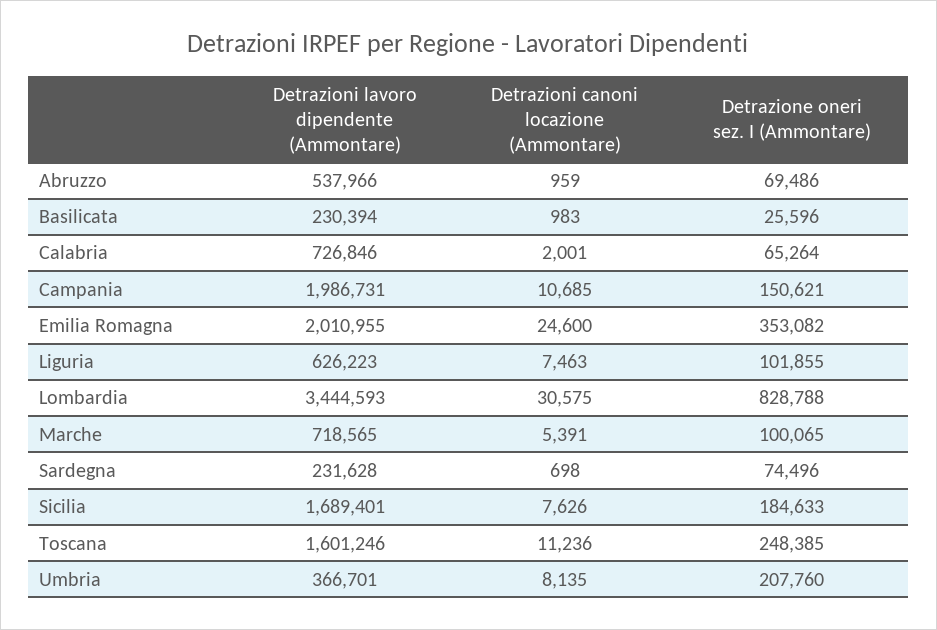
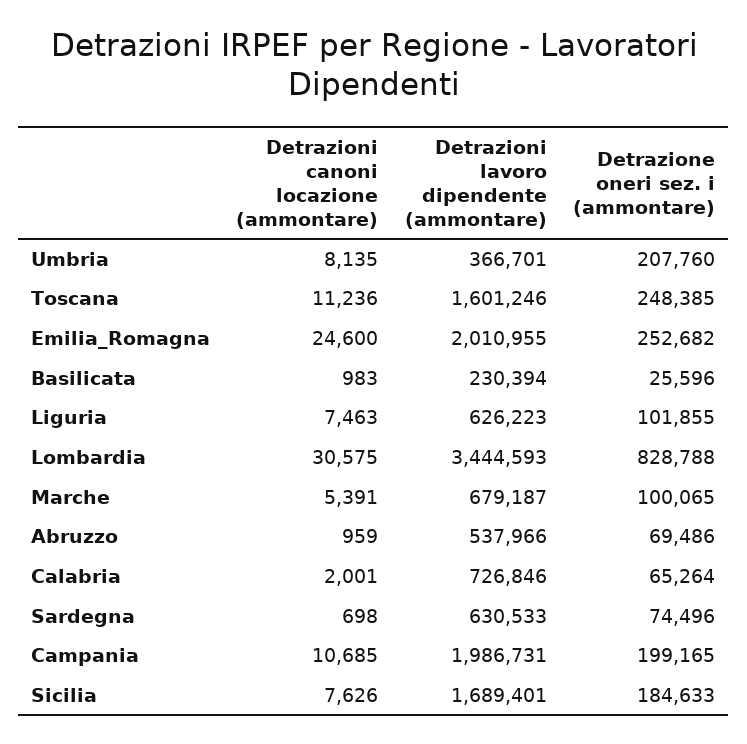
  {
    "Detrazioni lavoro dipendente (Ammontare)": {
      "Abruzzo": 537966,
      "Basilicata": 230394,
      "Calabria": 726846,
      "Campania": 1986731,
      "Emilia Romagna": 2010955,
      "Liguria": 626223,
      "Lombardia": 3444593,
-     "Marche": 718565,
+     "Marche": 679187,
-     "Sardegna": 231628,
+     "Sardegna": 630533,
      "Sicilia": 1689401,
      "Toscana": 1601246,
      "Umbria": 366701
    },
    "Detrazioni canoni locazione (Ammontare)": {
      "Abruzzo": 959,
      "Basilicata": 983,
      "Calabria": 2001,
      "Campania": 10685,
      "Emilia Romagna": 24600,
      "Liguria": 7463,
      "Lombardia": 30575,
      "Marche": 5391,
      "Sardegna": 698,
      "Sicilia": 7626,
      "Toscana": 11236,
      "Umbria": 8135
    },
    "Detrazione oneri sez. I (Ammontare)": {
      "Abruzzo": 69486,
      "Basilicata": 25596,
      "Calabria": 65264,
-     "Campania": 150621,
+     "Campania": 199165,
-     "Emilia Romagna": 353082,
+     "Emilia Romagna": 252682,
      "Liguria": 101855,
      "Lombardia": 828788,
      "Marche": 100065,
      "Sardegna": 74496,
      "Sicilia": 184633,
      "Toscana": 248385,
      "Umbria": 207760
    }
  }

